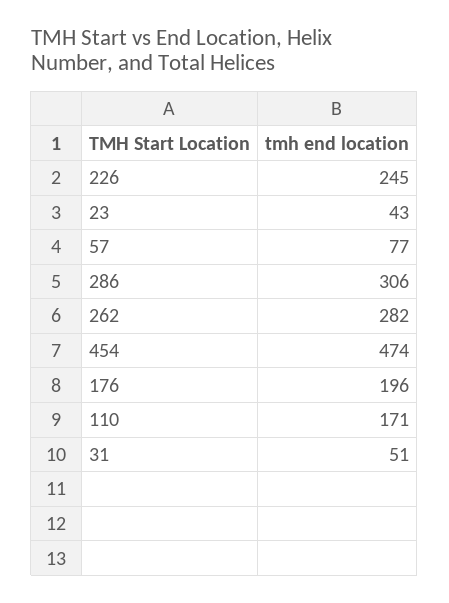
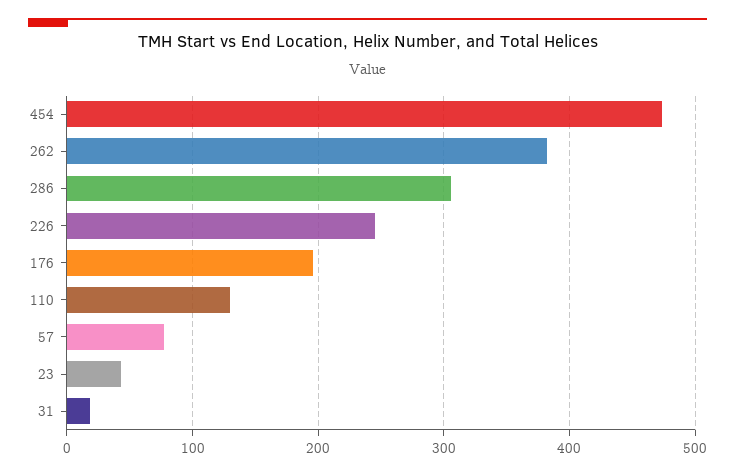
  {
    "226": 245,
    "23": 43,
    "57": 77,
    "286": 306,
-   "262": 282,
+   "262": 380,
    "454": 474,
    "176": 196,
-   "110": 171,
+   "110": 130,
-   "31": 51
+   "31": 20
  }

